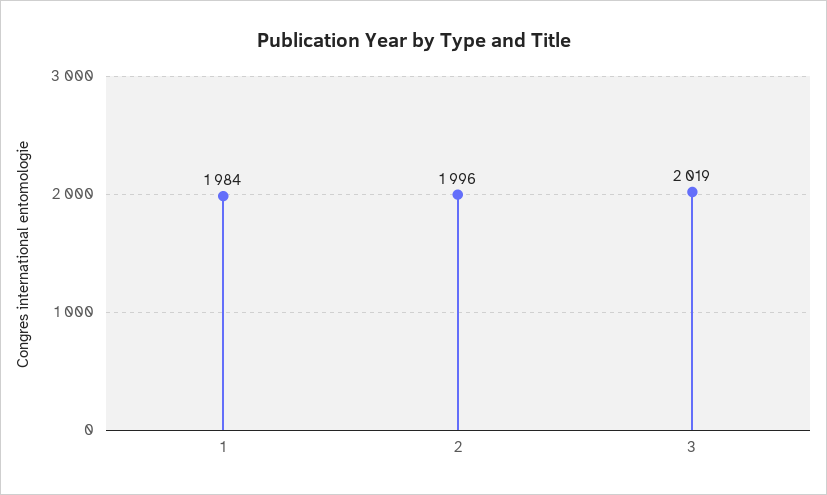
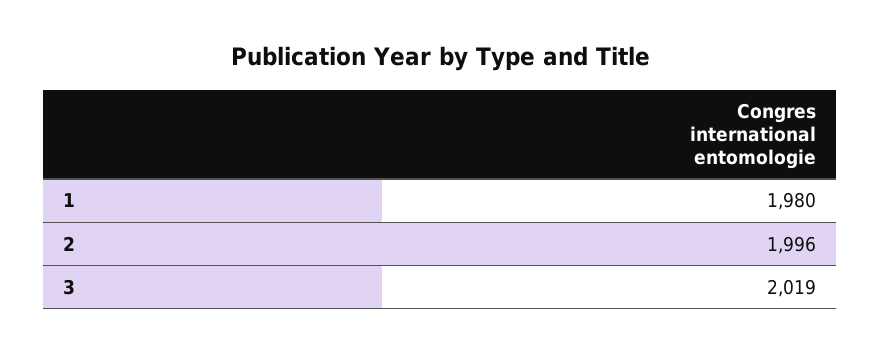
  {
-   "1": 1984,
+   "1": 1980,
    "2": 1996,
    "3": 2019
  }

